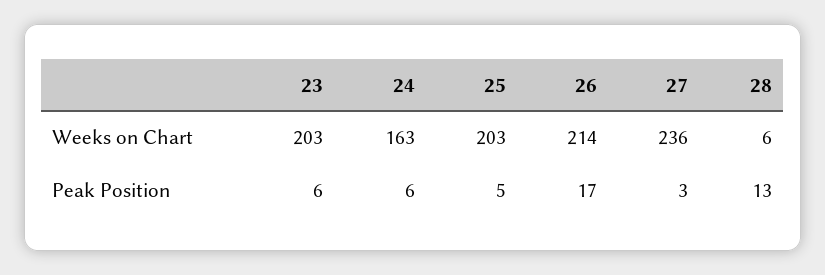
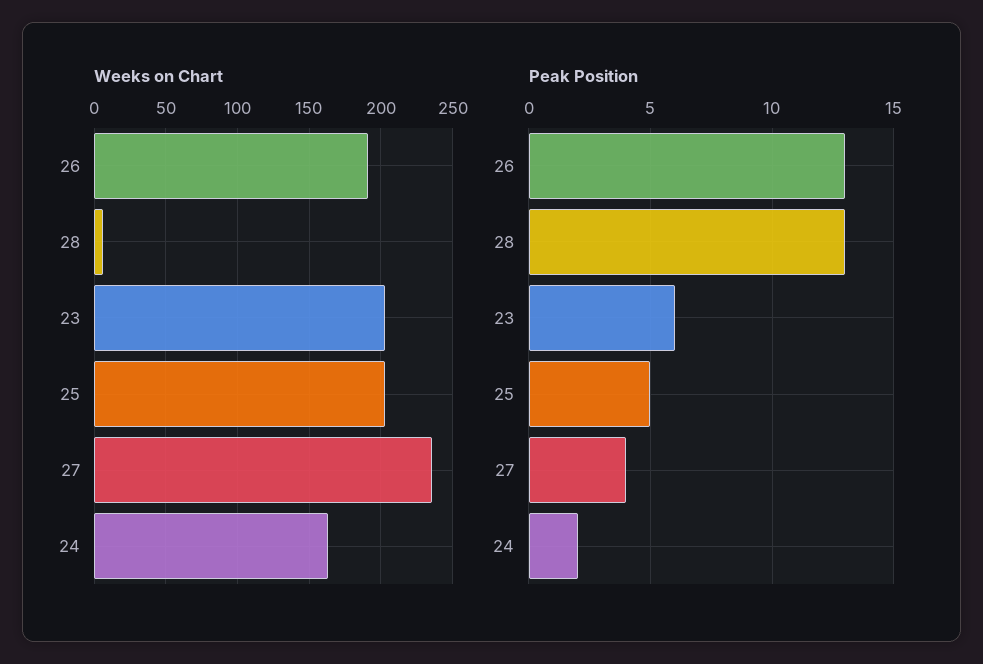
  {
    "Weeks on Chart": {
      "23": 203,
      "24": 163,
      "25": 203,
-     "26": 214,
+     "26": 190,
      "27": 236,
      "28": 6
    },
    "Peak Position": {
      "23": 6,
-     "24": 6,
+     "24": 2,
      "25": 5,
-     "26": 17,
+     "26": 13,
-     "27": 3,
+     "27": 4,
      "28": 13
    }
  }

